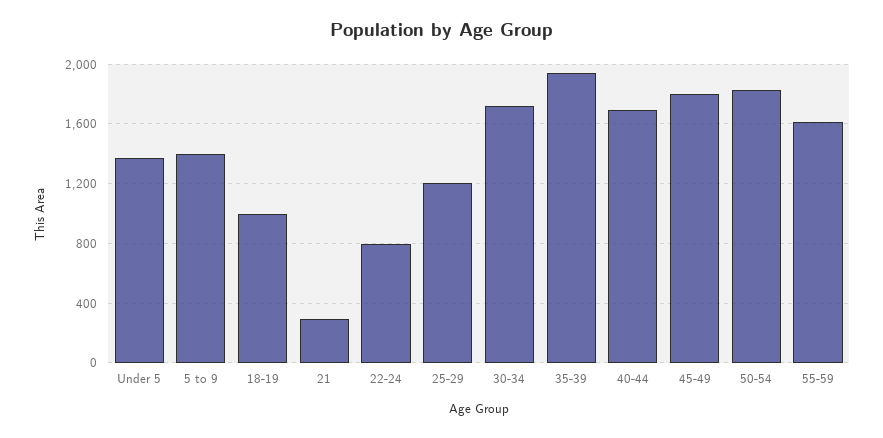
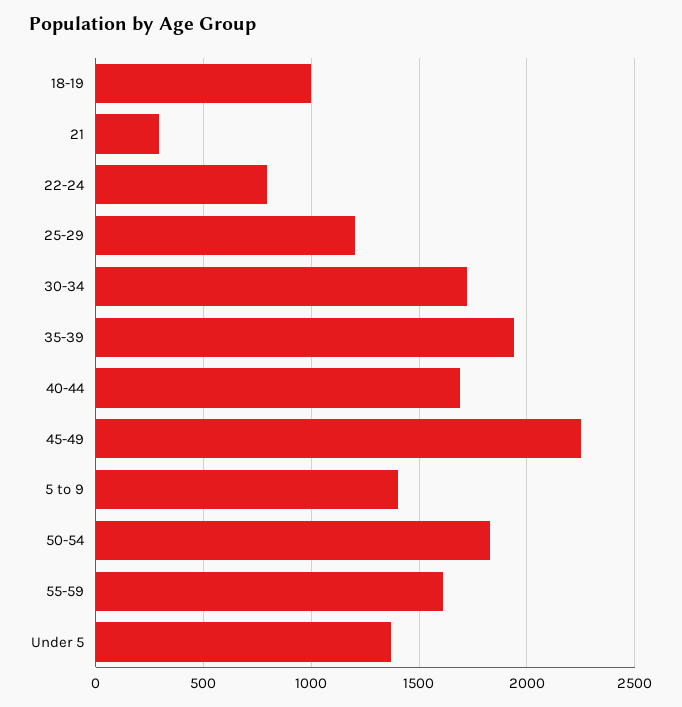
  {
    "Under 5": 1350,
    "5 to 9": 1400,
    "18-19": 1000,
    "21": 300,
    "22-24": 800,
    "25-29": 1200,
    "30-34": 1700,
    "35-39": 1950,
    "40-44": 1700,
-   "45-49": 1800,
+   "45-49": 2250,
    "50-54": 1850,
    "55-59": 1600
  }

